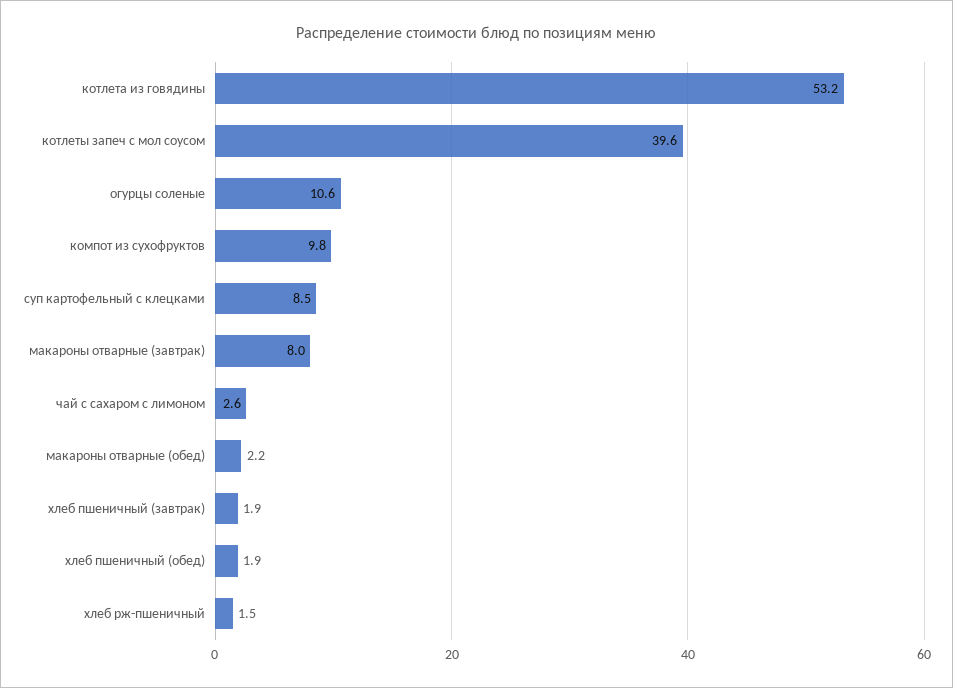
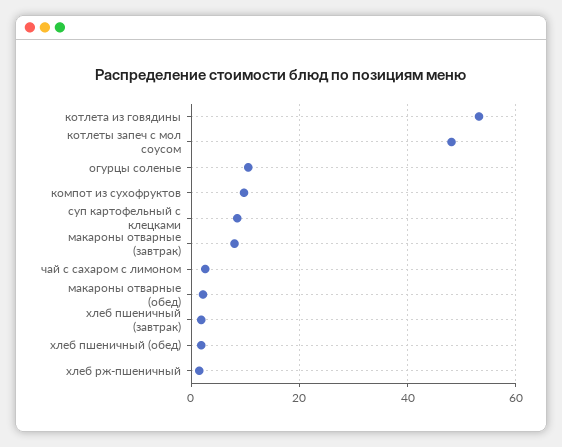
  {
    "котлета из говядины": 53.2,
-   "котлеты запеч с мол соусом": 39.6,
+   "котлеты запеч с мол соусом": 48,
    "огурцы соленые": 10.6,
    "компот из сухофруктов": 9.8,
    "суп картофельный с клецками": 8.5,
    "макароны отварные (завтрак)": 8,
    "чай с сахаром с лимоном": 2.6,
    "макароны отварные (обед)": 2.2,
    "хлеб пшеничный (завтрак)": 1.9,
    "хлеб пшеничный (обед)": 1.9,
    "хлеб рж-пшеничный": 1.5
  }

